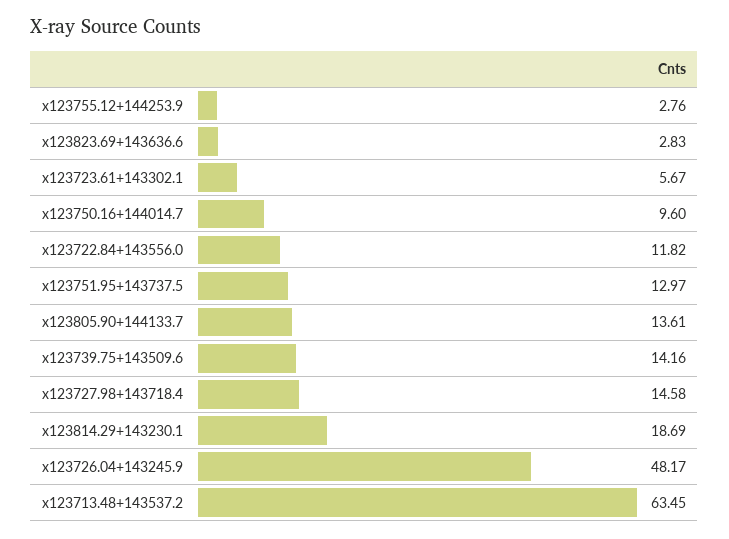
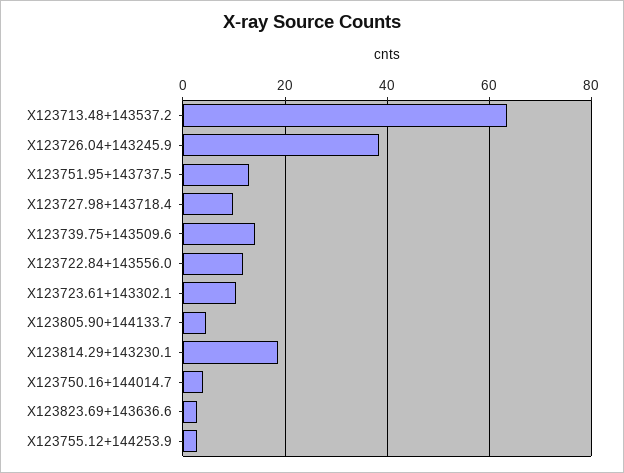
  {
    "x123755.12+144253.9": 2.76,
    "x123823.69+143636.6": 2.83,
-   "x123723.61+143302.1": 5.67,
+   "x123723.61+143302.1": 10,
-   "x123750.16+144014.7": 9.6,
+   "x123750.16+144014.7": 4,
    "x123722.84+143556.0": 11.82,
    "x123751.95+143737.5": 12.97,
-   "x123805.90+144133.7": 13.61,
+   "x123805.90+144133.7": 4,
    "x123739.75+143509.6": 14.16,
-   "x123727.98+143718.4": 14.58,
+   "x123727.98+143718.4": 10,
    "x123814.29+143230.1": 18.69,
-   "x123726.04+143245.9": 48.17,
+   "x123726.04+143245.9": 38,
    "x123713.48+143537.2": 63.45
  }

